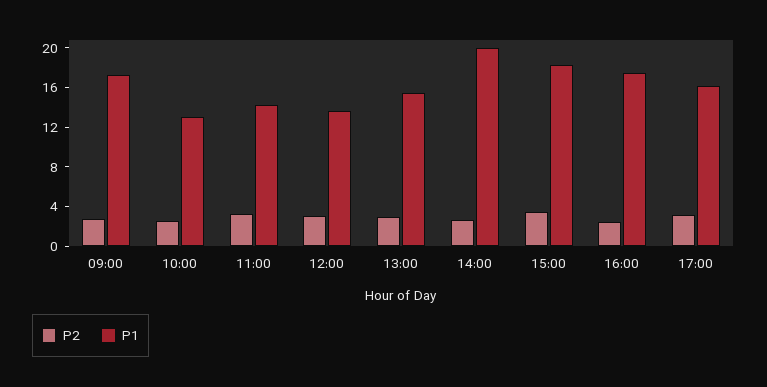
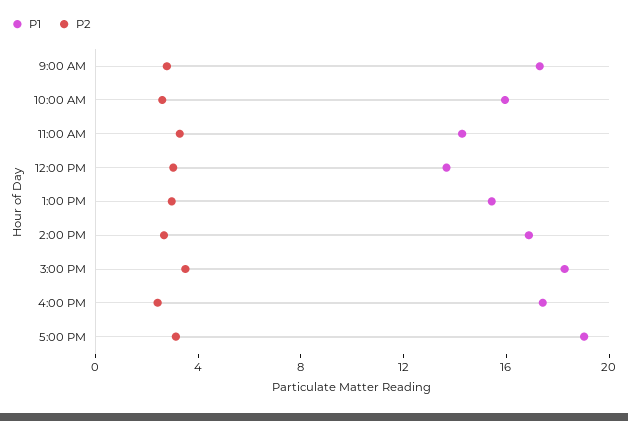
  {
    "P2": {
      "09:00": 3,
      "10:00": 3,
      "11:00": 3,
      "12:00": 3,
      "13:00": 3,
      "14:00": 3,
      "15:00": 4,
      "16:00": 2,
      "17:00": 3
    },
    "P1": {
      "09:00": 17,
-     "10:00": 13,
+     "10:00": 16,
      "11:00": 14,
      "12:00": 14,
      "13:00": 15,
-     "14:00": 20,
+     "14:00": 17,
      "15:00": 18,
      "16:00": 17,
-     "17:00": 16
+     "17:00": 19
    }
  }

